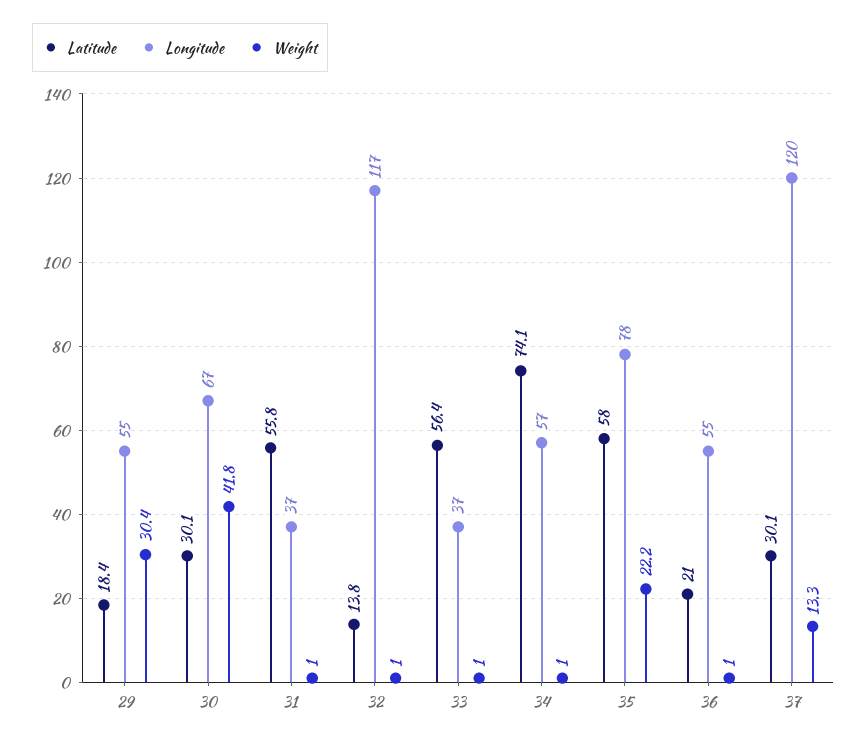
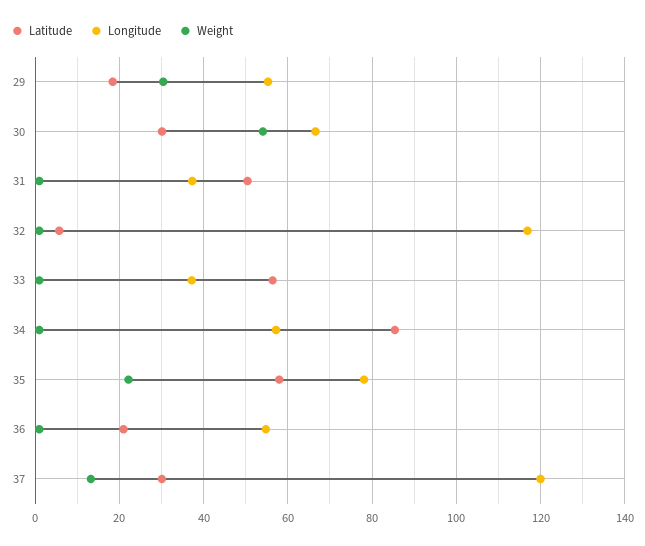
  {
    "Latitude": {
      "29": 18.4,
      "30": 30.1,
-     "31": 55.8,
+     "31": 50,
-     "32": 13.8,
+     "32": 6,
      "33": 56.4,
-     "34": 74.1,
+     "34": 86,
      "35": 58,
      "36": 21,
      "37": 30.1
    },
    "Longitude": {
      "29": 55,
      "30": 67,
      "31": 37,
      "32": 117,
      "33": 37,
      "34": 57,
      "35": 78,
      "36": 55,
      "37": 120
    },
    "Weight": {
      "29": 30.4,
-     "30": 41.8,
+     "30": 54,
      "31": 1,
      "32": 1,
      "33": 1,
      "34": 1,
      "35": 22.2,
      "36": 1,
      "37": 13.3
    }
  }

